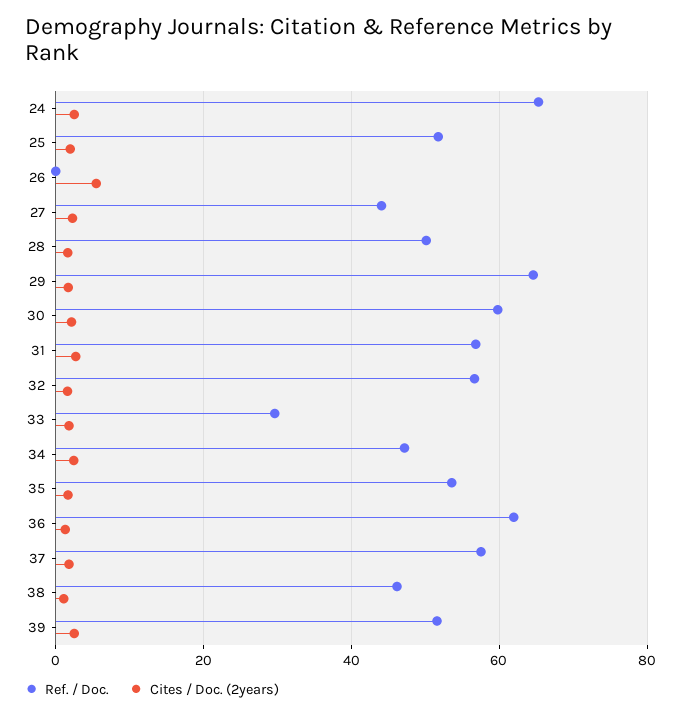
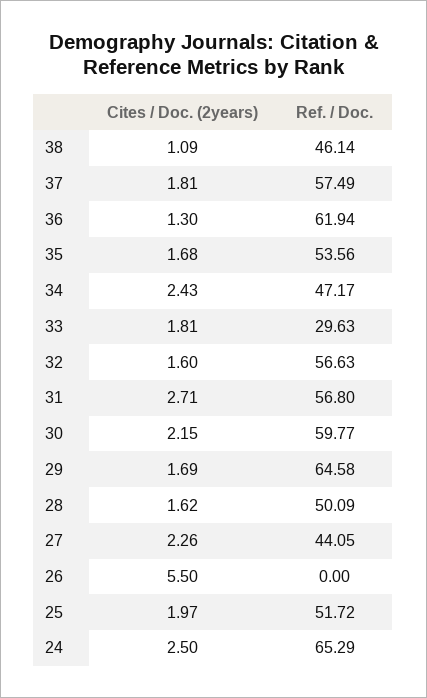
  {
    "Ref. / Doc.": {
      "24": 65.29,
      "25": 51.72,
      "26": 0,
      "27": 44.05,
      "28": 50.09,
      "29": 64.58,
      "30": 59.77,
      "31": 56.8,
      "32": 56.63,
      "33": 29.63,
      "34": 47.17,
      "35": 53.56,
      "36": 61.94,
      "37": 57.49,
-     "38": 46.14,
+     "38": 46.14
-     "39": 52
    },
    "Cites / Doc. (2years)": {
      "24": 2.5,
      "25": 1.97,
      "26": 5.5,
      "27": 2.26,
      "28": 1.62,
      "29": 1.69,
      "30": 2.15,
      "31": 2.71,
      "32": 1.6,
      "33": 1.81,
      "34": 2.43,
      "35": 1.68,
      "36": 1.3,
      "37": 1.81,
-     "38": 1.09,
+     "38": 1.09
-     "39": 2
    }
  }

